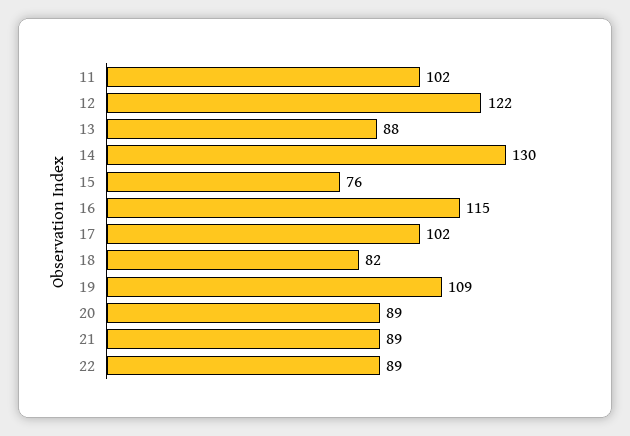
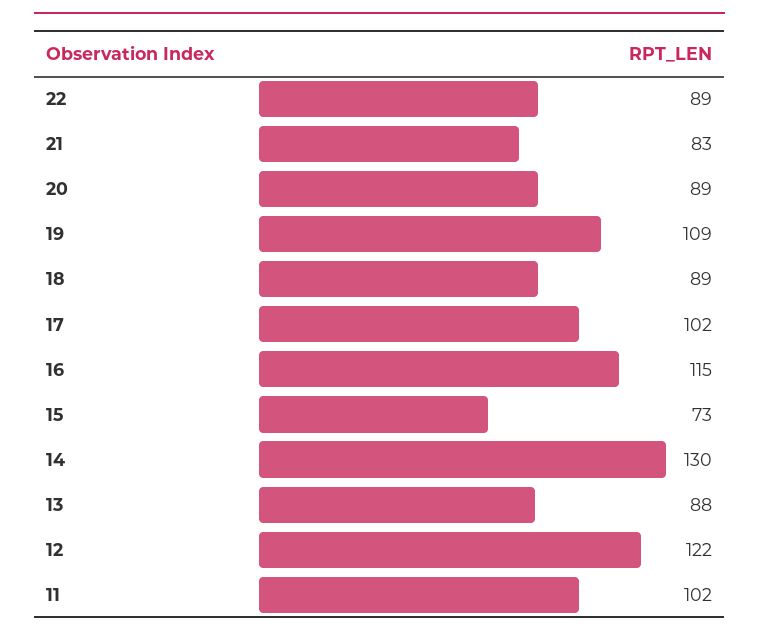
  {
    "11": 102,
    "12": 122,
    "13": 88,
    "14": 130,
-   "15": 76,
+   "15": 73,
    "16": 115,
    "17": 102,
-   "18": 82,
+   "18": 89,
    "19": 109,
    "20": 89,
-   "21": 89,
+   "21": 83,
    "22": 89
  }

